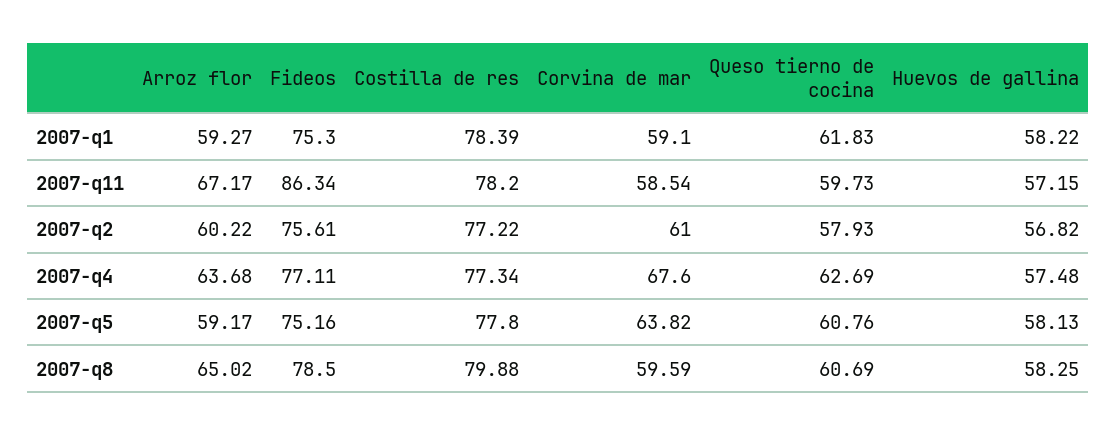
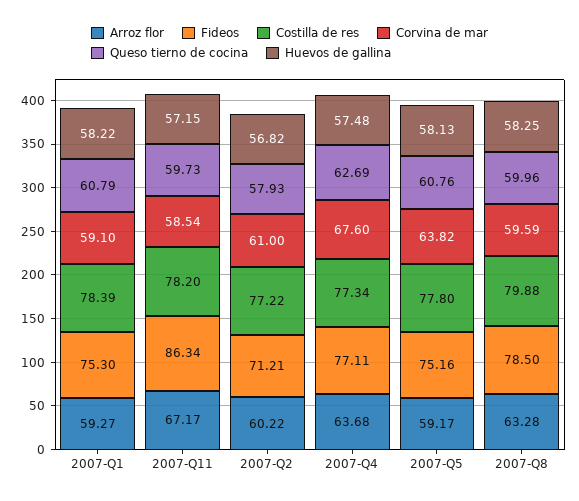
  {
    "Arroz flor": {
      "2007-q1": 59.27,
      "2007-q11": 67.17,
      "2007-q2": 60.22,
      "2007-q4": 63.68,
      "2007-q5": 59.17,
-     "2007-q8": 65.02
+     "2007-q8": 63.28
    },
    "Fideos": {
      "2007-q1": 75.3,
      "2007-q11": 86.34,
-     "2007-q2": 75.61,
+     "2007-q2": 71.21,
      "2007-q4": 77.11,
      "2007-q5": 75.16,
      "2007-q8": 78.5
    },
    "Costilla de res": {
      "2007-q1": 78.39,
      "2007-q11": 78.2,
      "2007-q2": 77.22,
      "2007-q4": 77.34,
      "2007-q5": 77.8,
      "2007-q8": 79.88
    },
    "Corvina de mar": {
      "2007-q1": 59.1,
      "2007-q11": 58.54,
      "2007-q2": 61,
      "2007-q4": 67.6,
      "2007-q5": 63.82,
      "2007-q8": 59.59
    },
    "Queso tierno de cocina": {
-     "2007-q1": 61.83,
+     "2007-q1": 60.79,
      "2007-q11": 59.73,
      "2007-q2": 57.93,
      "2007-q4": 62.69,
      "2007-q5": 60.76,
-     "2007-q8": 60.69
+     "2007-q8": 59.96
    },
    "Huevos de gallina": {
      "2007-q1": 58.22,
      "2007-q11": 57.15,
      "2007-q2": 56.82,
      "2007-q4": 57.48,
      "2007-q5": 58.13,
      "2007-q8": 58.25
    }
  }

